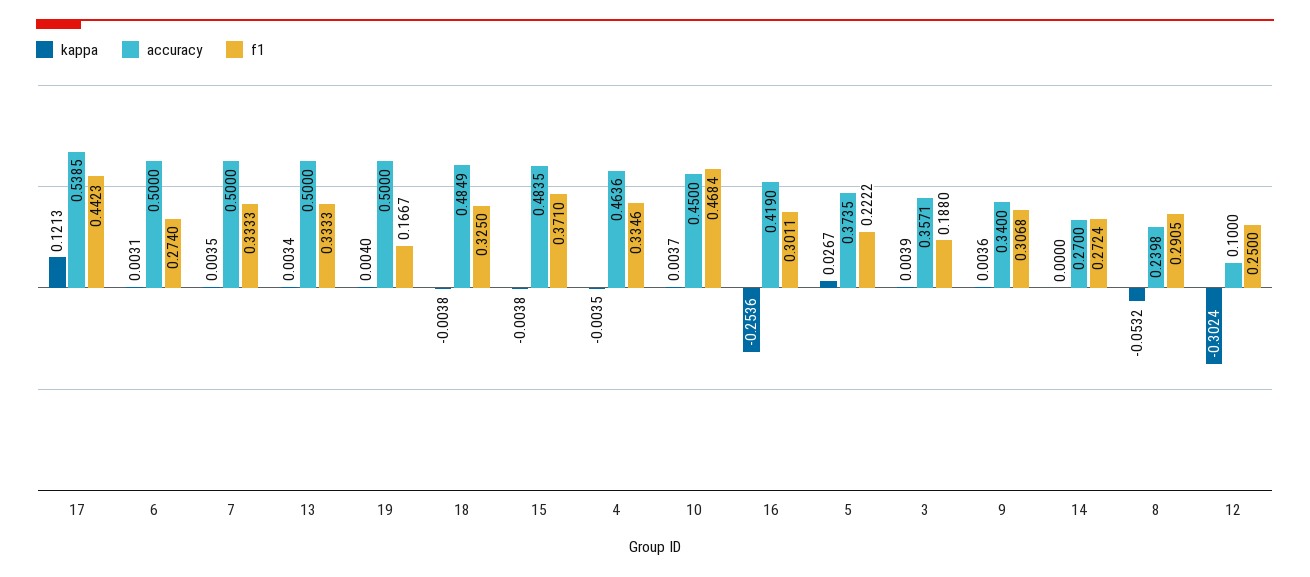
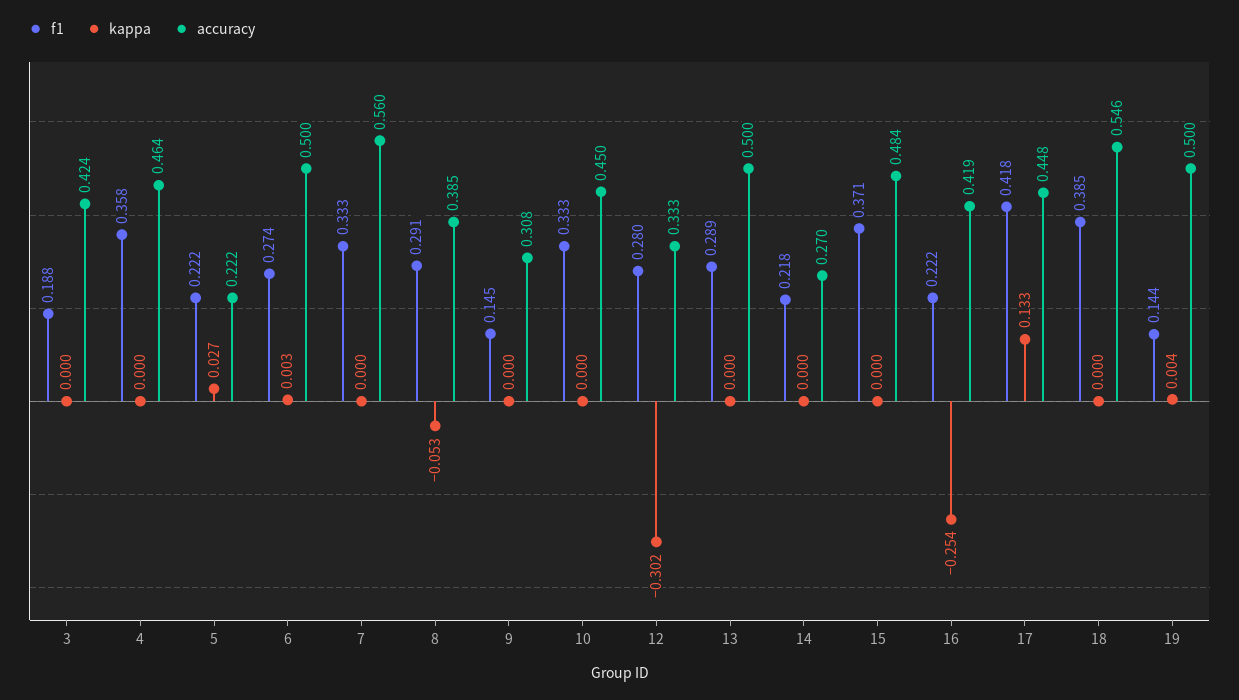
  {
    "kappa": {
-     "17": 0.1213,
+     "17": 0.133,
      "6": 0.0031,
-     "7": 0.0035,
+     "7": 0,
-     "13": 0.0034,
+     "13": 0,
      "19": 0.004,
-     "18": -0.0038,
+     "18": 0,
-     "15": -0.0038,
+     "15": 0,
-     "4": -0.0035,
+     "4": 0,
-     "10": 0.0037,
+     "10": 0,
      "16": -0.2536,
      "5": 0.0267,
-     "3": 0.0039,
+     "3": 0,
-     "9": 0.0036,
+     "9": 0,
      "14": 0,
      "8": -0.0532,
      "12": -0.3024
    },
    "accuracy": {
-     "17": 0.5385,
+     "17": 0.448,
      "6": 0.5,
-     "7": 0.5,
+     "7": 0.56,
      "13": 0.5,
      "19": 0.5,
-     "18": 0.4849,
+     "18": 0.546,
      "15": 0.4835,
      "4": 0.4636,
      "10": 0.45,
      "16": 0.419,
-     "5": 0.3735,
+     "5": 0.222,
-     "3": 0.3571,
+     "3": 0.424,
-     "9": 0.34,
+     "9": 0.308,
      "14": 0.27,
-     "8": 0.2398,
+     "8": 0.385,
-     "12": 0.1
+     "12": 0.333
    },
    "f1": {
-     "17": 0.4423,
+     "17": 0.418,
      "6": 0.274,
      "7": 0.3333,
-     "13": 0.3333,
+     "13": 0.289,
-     "19": 0.1667,
+     "19": 0.144,
-     "18": 0.325,
+     "18": 0.385,
      "15": 0.371,
-     "4": 0.3346,
+     "4": 0.358,
-     "10": 0.4684,
+     "10": 0.333,
-     "16": 0.3011,
+     "16": 0.222,
      "5": 0.2222,
      "3": 0.188,
-     "9": 0.3068,
+     "9": 0.145,
-     "14": 0.2724,
+     "14": 0.218,
      "8": 0.2905,
-     "12": 0.25
+     "12": 0.28
    }
  }

